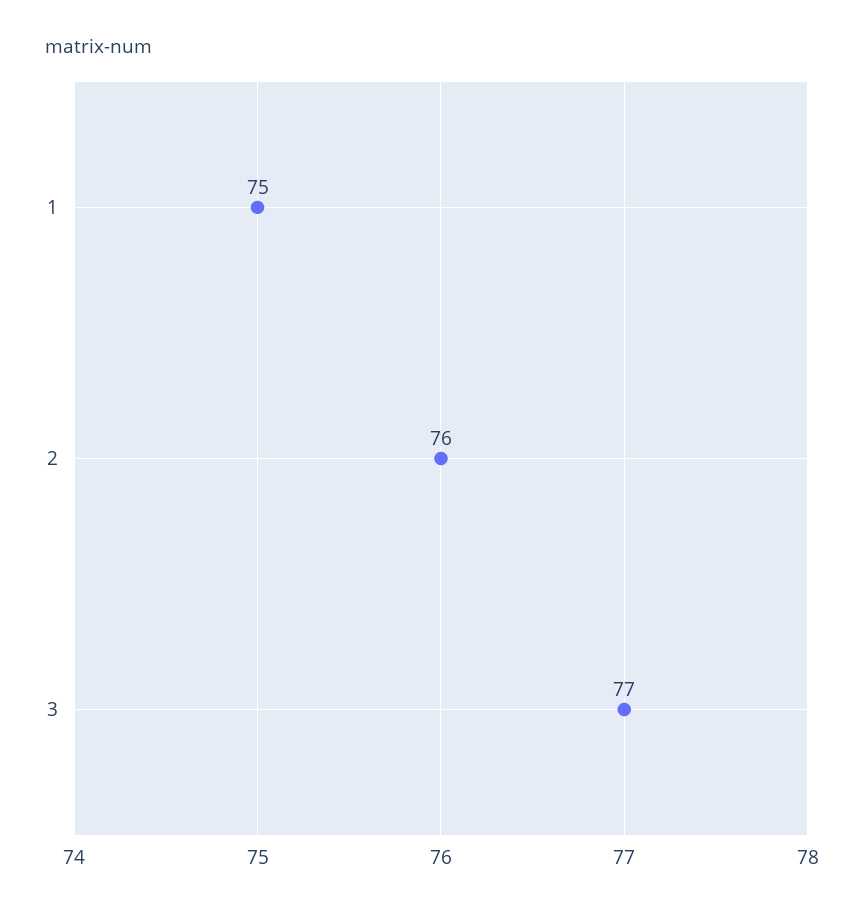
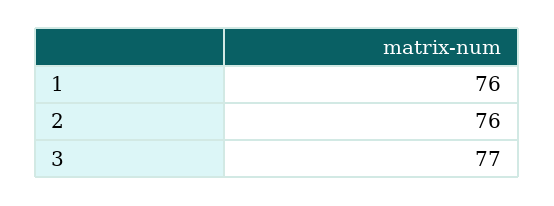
  {
-   "1": 75,
+   "1": 76,
    "2": 76,
    "3": 77
  }

